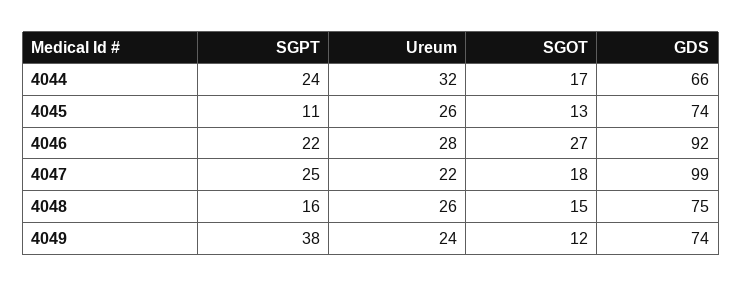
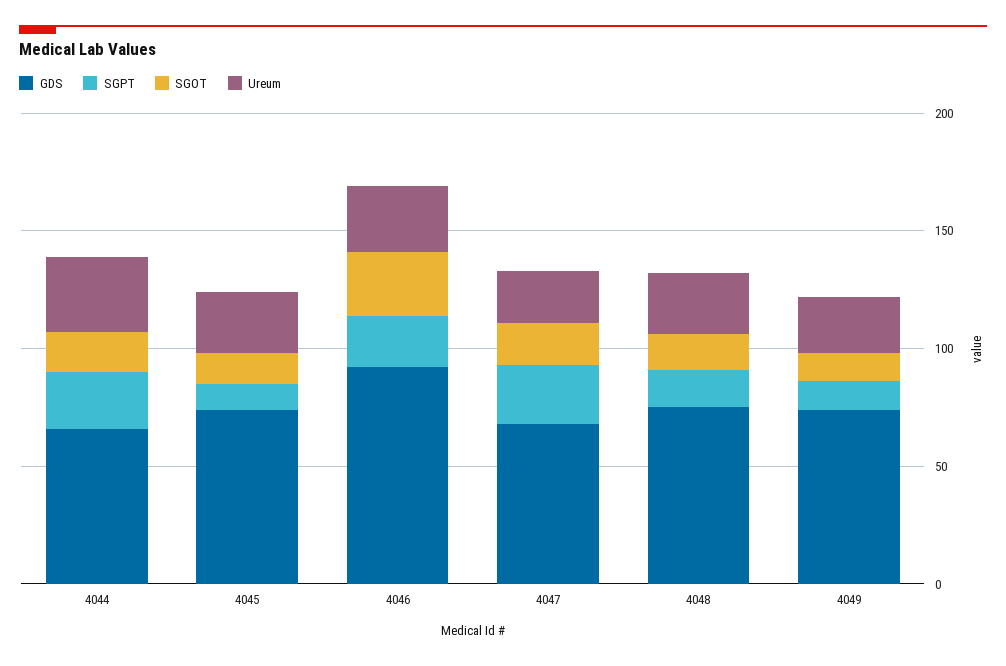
  {
    "SGPT": {
      "4044": 24,
      "4045": 11,
      "4046": 22,
      "4047": 25,
      "4048": 16,
-     "4049": 38
+     "4049": 10
    },
    "Ureum": {
      "4044": 32,
      "4045": 26,
      "4046": 28,
      "4047": 22,
      "4048": 26,
      "4049": 24
    },
    "SGOT": {
      "4044": 17,
      "4045": 13,
      "4046": 27,
      "4047": 18,
      "4048": 15,
      "4049": 12
    },
    "GDS": {
      "4044": 66,
      "4045": 74,
      "4046": 92,
-     "4047": 99,
+     "4047": 70,
      "4048": 75,
      "4049": 74
    }
  }

